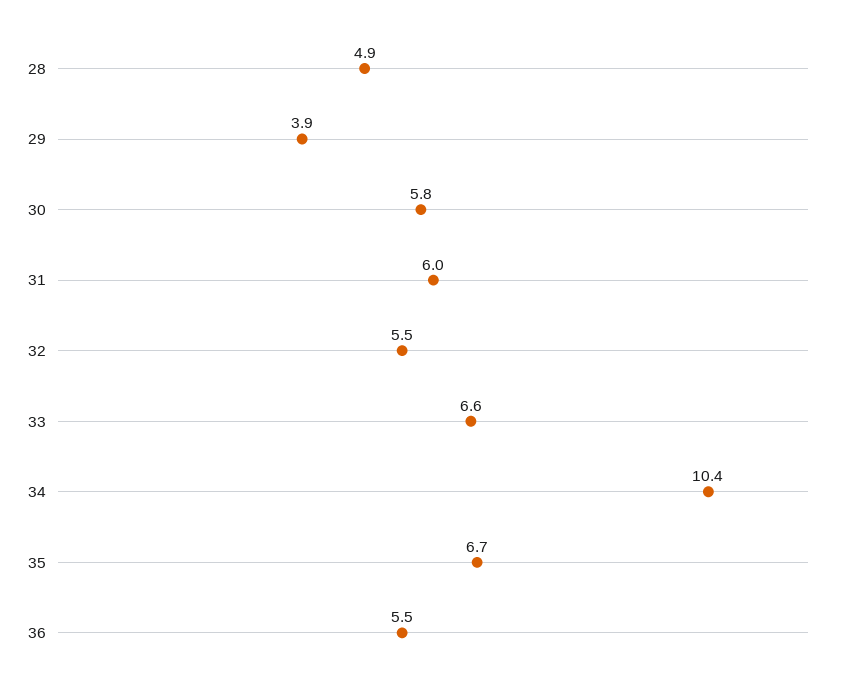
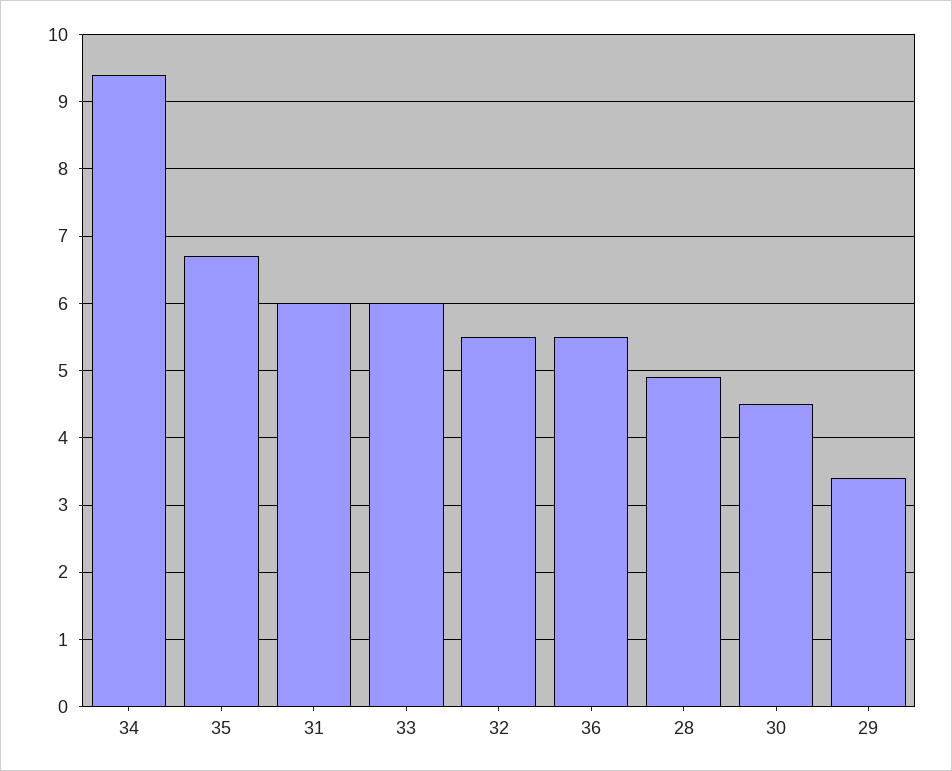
  {
    "28": 4.9,
-   "29": 3.9,
+   "29": 3.4,
-   "30": 5.8,
+   "30": 4.5,
    "31": 6,
    "32": 5.5,
-   "33": 6.6,
+   "33": 6,
-   "34": 10.4,
+   "34": 9.4,
    "35": 6.7,
    "36": 5.5
  }

